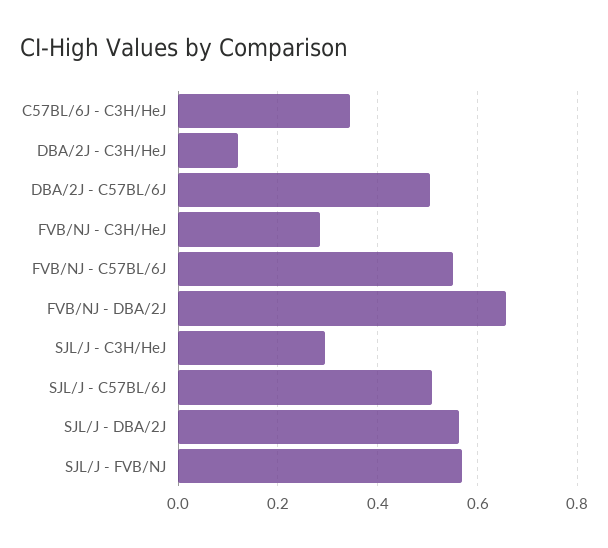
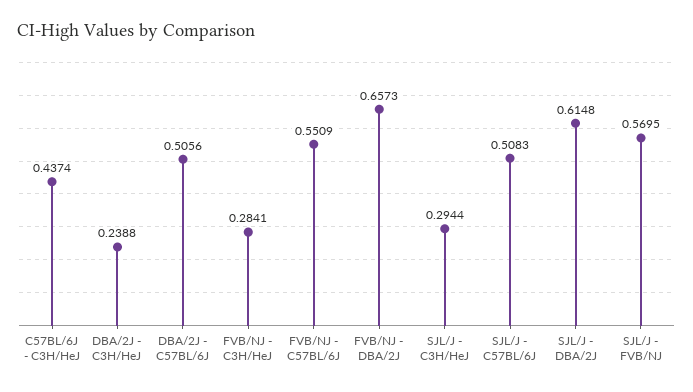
  {
-   "C57BL/6J - C3H/HeJ": 0.34,
+   "C57BL/6J - C3H/HeJ": 0.4374,
-   "DBA/2J - C3H/HeJ": 0.12,
+   "DBA/2J - C3H/HeJ": 0.2388,
    "DBA/2J - C57BL/6J": 0.5056,
    "FVB/NJ - C3H/HeJ": 0.2841,
    "FVB/NJ - C57BL/6J": 0.5509,
    "FVB/NJ - DBA/2J": 0.6573,
    "SJL/J - C3H/HeJ": 0.2944,
    "SJL/J - C57BL/6J": 0.5083,
-   "SJL/J - DBA/2J": 0.56,
+   "SJL/J - DBA/2J": 0.6148,
    "SJL/J - FVB/NJ": 0.5695
  }

